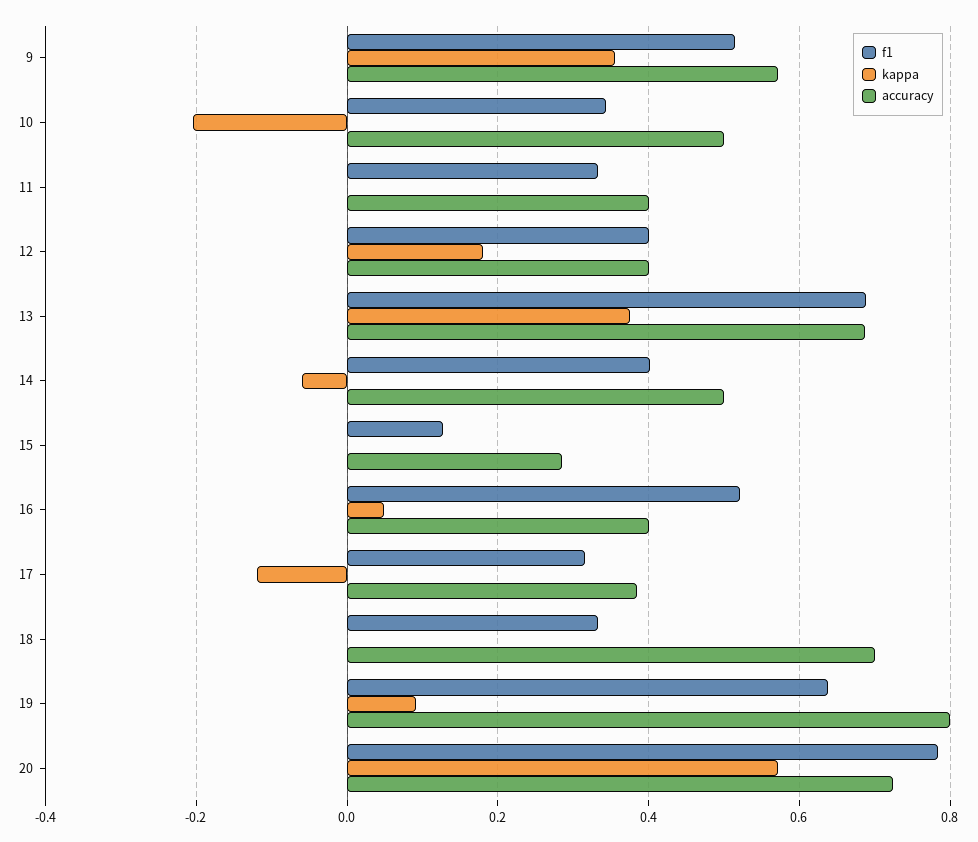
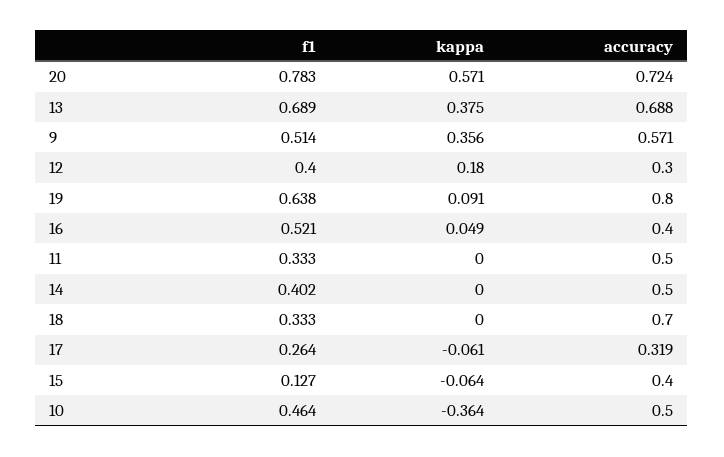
  {
    "f1": {
      "9": 0.514,
-     "10": 0.34,
+     "10": 0.464,
      "11": 0.333,
      "12": 0.4,
      "13": 0.689,
      "14": 0.402,
      "15": 0.127,
      "16": 0.521,
-     "17": 0.32,
+     "17": 0.264,
      "18": 0.333,
      "19": 0.638,
      "20": 0.783
    },
    "kappa": {
      "9": 0.356,
-     "10": -0.2,
+     "10": -0.364,
      "11": 0,
      "12": 0.18,
      "13": 0.375,
-     "14": -0.06,
+     "14": 0,
-     "15": 0,
+     "15": -0.064,
      "16": 0.049,
-     "17": -0.12,
+     "17": -0.061,
      "18": 0,
      "19": 0.091,
      "20": 0.571
    },
    "accuracy": {
      "9": 0.571,
      "10": 0.5,
-     "11": 0.4,
+     "11": 0.5,
-     "12": 0.4,
+     "12": 0.3,
      "13": 0.688,
      "14": 0.5,
-     "15": 0.28,
+     "15": 0.4,
      "16": 0.4,
-     "17": 0.38,
+     "17": 0.319,
      "18": 0.7,
      "19": 0.8,
      "20": 0.724
    }
  }

